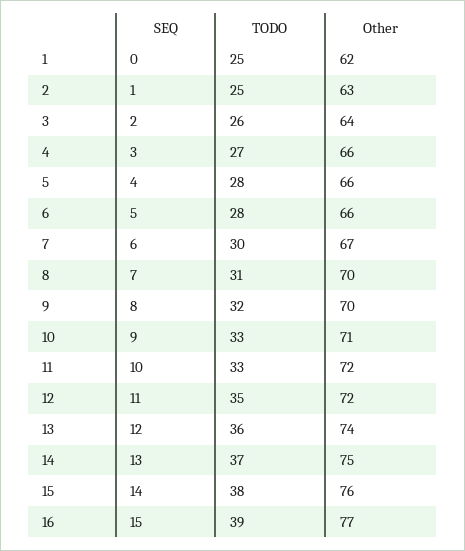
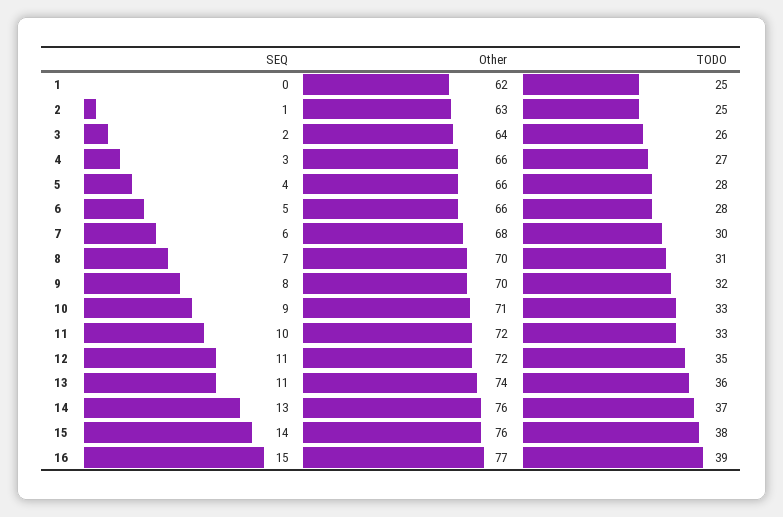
  {
    "SEQ": {
      "1": 0,
      "2": 1,
      "3": 2,
      "4": 3,
      "5": 4,
      "6": 5,
      "7": 6,
      "8": 7,
      "9": 8,
      "10": 9,
      "11": 10,
      "12": 11,
-     "13": 12,
+     "13": 11,
      "14": 13,
      "15": 14,
      "16": 15
    },
    "TODO": {
      "1": 25,
      "2": 25,
      "3": 26,
      "4": 27,
      "5": 28,
      "6": 28,
      "7": 30,
      "8": 31,
      "9": 32,
      "10": 33,
      "11": 33,
      "12": 35,
      "13": 36,
      "14": 37,
      "15": 38,
      "16": 39
    },
    "Other": {
      "1": 62,
      "2": 63,
      "3": 64,
      "4": 66,
      "5": 66,
      "6": 66,
-     "7": 67,
+     "7": 68,
      "8": 70,
      "9": 70,
      "10": 71,
      "11": 72,
      "12": 72,
      "13": 74,
-     "14": 75,
+     "14": 76,
      "15": 76,
      "16": 77
    }
  }

